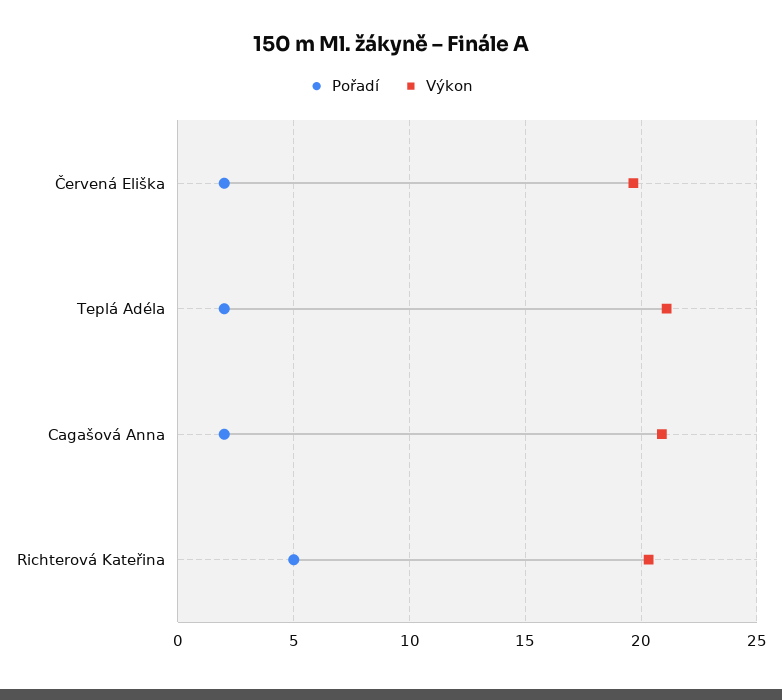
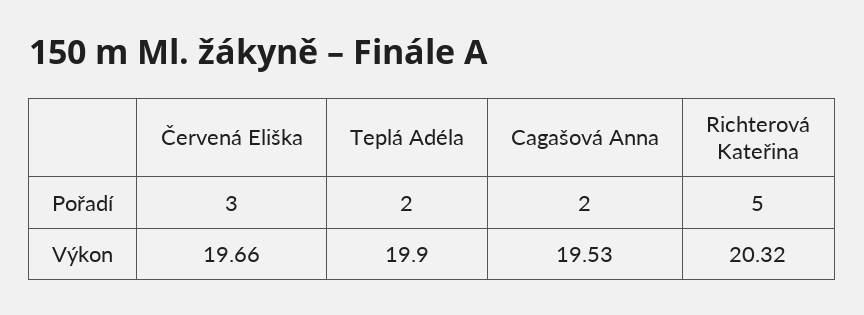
  {
    "Pořadí": {
-     "Červená Eliška": 2,
+     "Červená Eliška": 3,
      "Teplá Adéla": 2,
      "Cagašová Anna": 2,
      "Richterová Kateřina": 5
    },
    "Výkon": {
      "Červená Eliška": 19.66,
-     "Teplá Adéla": 21,
+     "Teplá Adéla": 19.9,
-     "Cagašová Anna": 21,
+     "Cagašová Anna": 19.53,
      "Richterová Kateřina": 20.32
    }
  }

